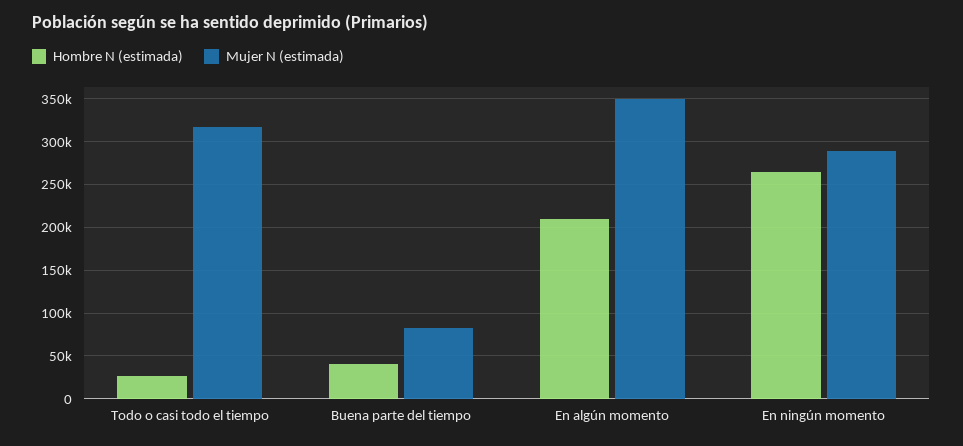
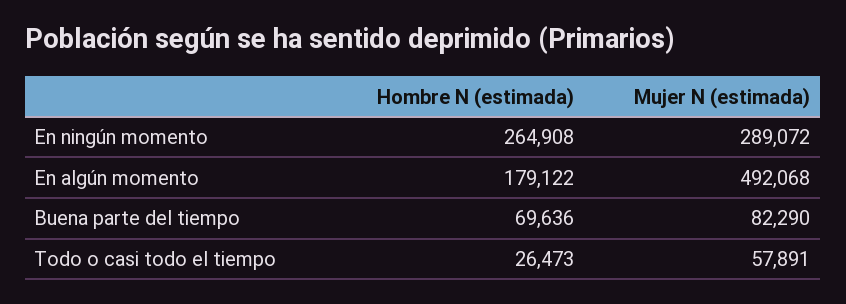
  {
    "Hombre N (estimada)": {
      "Todo o casi todo el tiempo": 26473,
-     "Buena parte del tiempo": 40000,
+     "Buena parte del tiempo": 69636,
-     "En algún momento": 210000,
+     "En algún momento": 179122,
      "En ningún momento": 264908
    },
    "Mujer N (estimada)": {
-     "Todo o casi todo el tiempo": 320000,
+     "Todo o casi todo el tiempo": 57891,
      "Buena parte del tiempo": 82290,
-     "En algún momento": 350000,
+     "En algún momento": 492068,
      "En ningún momento": 289072
    }
  }

